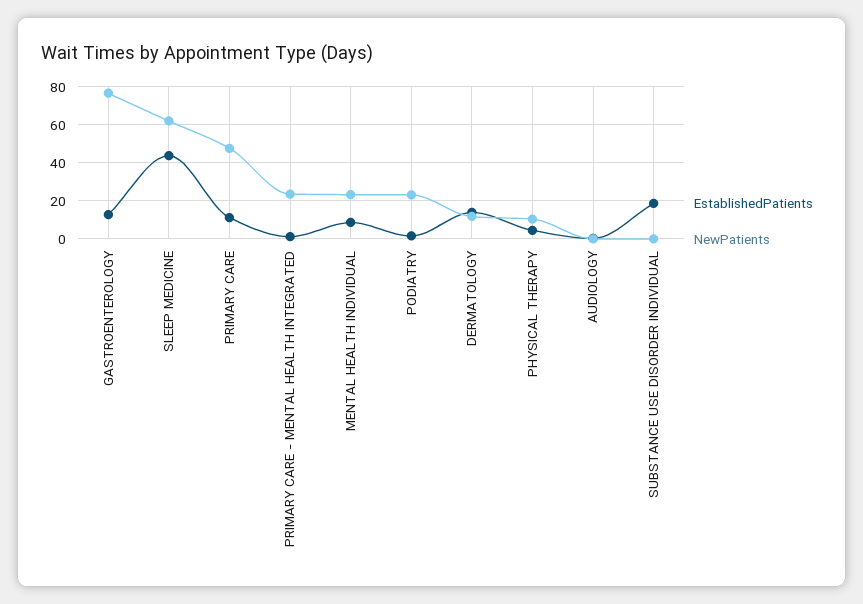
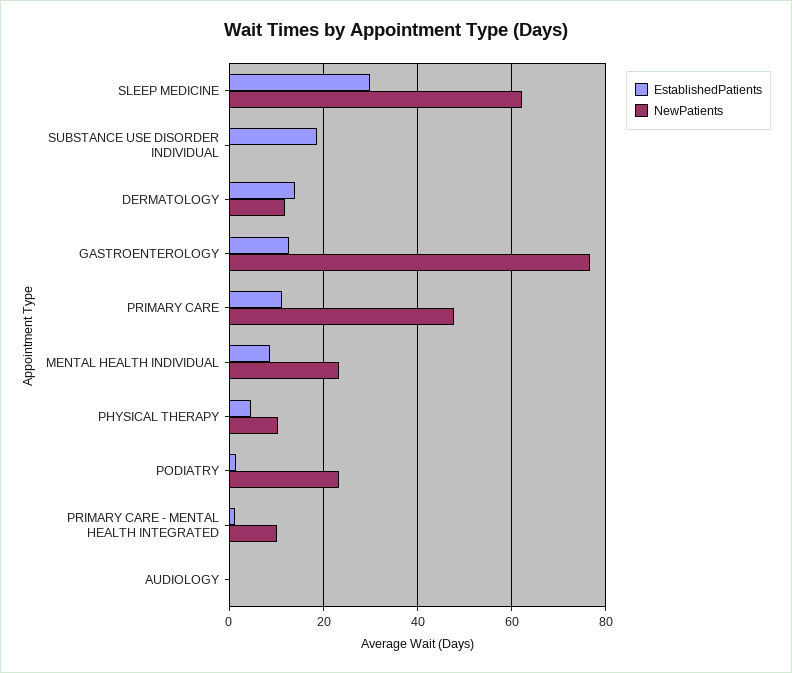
  {
    "EstablishedPatients": {
      "GASTROENTEROLOGY": 12,
-     "SLEEP MEDICINE": 45,
+     "SLEEP MEDICINE": 30,
      "PRIMARY CARE": 12,
      "PRIMARY CARE - MENTAL HEALTH INTEGRATED": 2,
      "MENTAL HEALTH INDIVIDUAL": 8,
      "PODIATRY": 2,
      "DERMATOLOGY": 14,
      "PHYSICAL THERAPY": 4,
      "AUDIOLOGY": 0,
      "SUBSTANCE USE DISORDER INDIVIDUAL": 18
    },
    "NewPatients": {
      "GASTROENTEROLOGY": 76,
      "SLEEP MEDICINE": 62,
      "PRIMARY CARE": 48,
-     "PRIMARY CARE - MENTAL HEALTH INTEGRATED": 25,
+     "PRIMARY CARE - MENTAL HEALTH INTEGRATED": 10,
      "MENTAL HEALTH INDIVIDUAL": 24,
      "PODIATRY": 24,
      "DERMATOLOGY": 12,
      "PHYSICAL THERAPY": 10,
      "AUDIOLOGY": 0,
      "SUBSTANCE USE DISORDER INDIVIDUAL": 0
    }
  }

